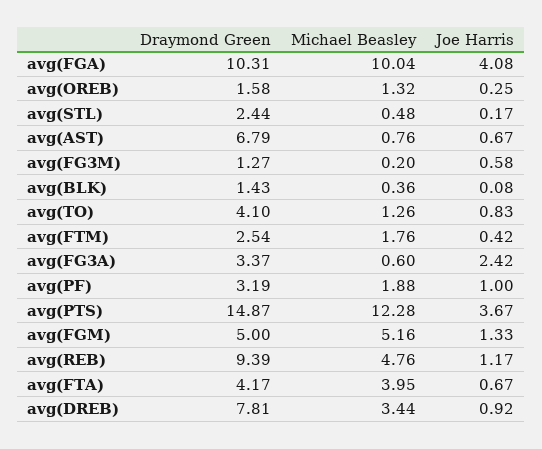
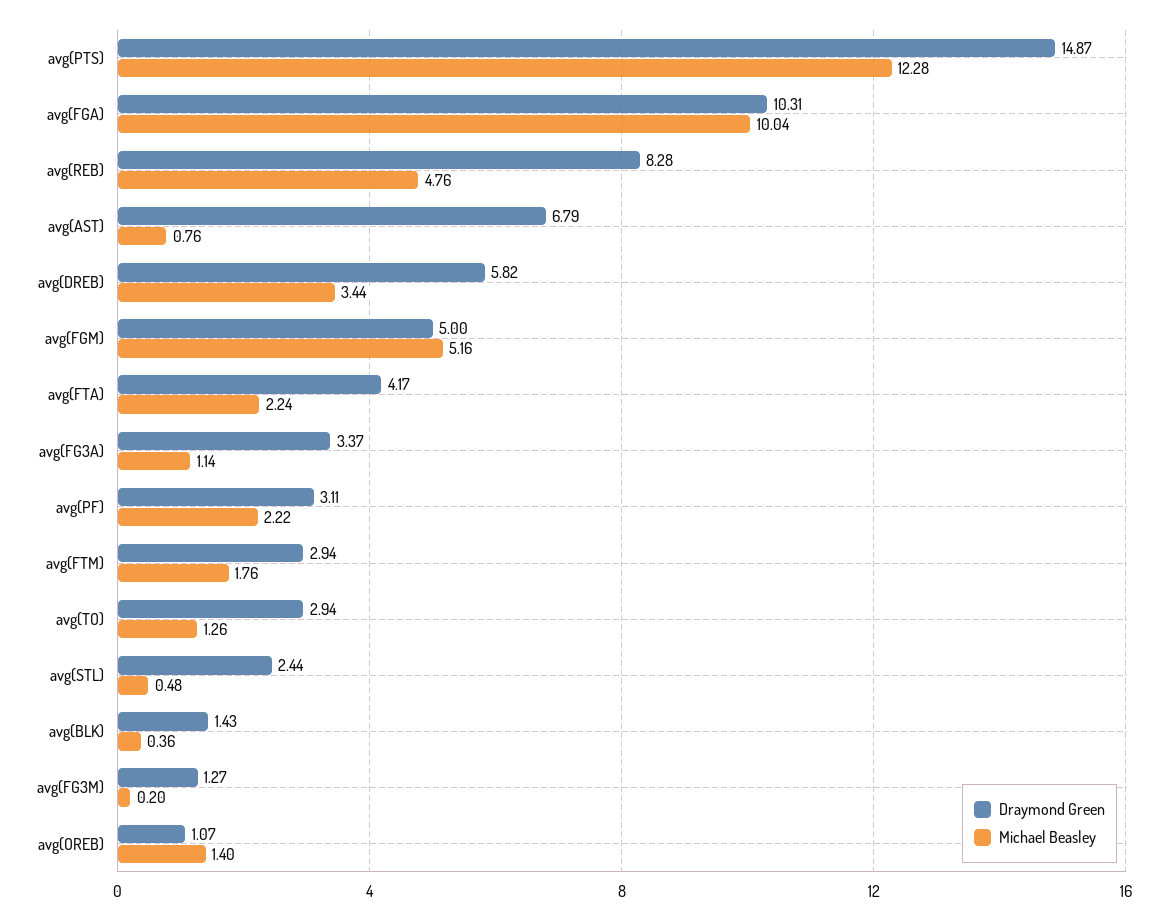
  {
    "Draymond Green": {
      "avg(FGA)": 10.31,
-     "avg(OREB)": 1.58,
+     "avg(OREB)": 1.07,
      "avg(STL)": 2.44,
      "avg(AST)": 6.79,
      "avg(FG3M)": 1.27,
      "avg(BLK)": 1.43,
-     "avg(TO)": 4.1,
+     "avg(TO)": 2.94,
-     "avg(FTM)": 2.54,
+     "avg(FTM)": 2.94,
      "avg(FG3A)": 3.37,
-     "avg(PF)": 3.19,
+     "avg(PF)": 3.11,
      "avg(PTS)": 14.87,
      "avg(FGM)": 5,
-     "avg(REB)": 9.39,
+     "avg(REB)": 8.28,
      "avg(FTA)": 4.17,
-     "avg(DREB)": 7.81
+     "avg(DREB)": 5.82
    },
    "Michael Beasley": {
      "avg(FGA)": 10.04,
-     "avg(OREB)": 1.32,
+     "avg(OREB)": 1.4,
      "avg(STL)": 0.48,
      "avg(AST)": 0.76,
      "avg(FG3M)": 0.2,
      "avg(BLK)": 0.36,
      "avg(TO)": 1.26,
      "avg(FTM)": 1.76,
-     "avg(FG3A)": 0.6,
+     "avg(FG3A)": 1.14,
-     "avg(PF)": 1.88,
+     "avg(PF)": 2.22,
      "avg(PTS)": 12.28,
      "avg(FGM)": 5.16,
      "avg(REB)": 4.76,
-     "avg(FTA)": 3.95,
+     "avg(FTA)": 2.24,
      "avg(DREB)": 3.44
-   },
+   }
-   "Joe Harris": {
-     "avg(FGA)": 4.08,
-     "avg(OREB)": 0.25,
-     "avg(STL)": 0.17,
-     "avg(AST)": 0.67,
-     "avg(FG3M)": 0.58,
-     "avg(BLK)": 0.08,
-     "avg(TO)": 0.83,
-     "avg(FTM)": 0.42,
-     "avg(FG3A)": 2.42,
-     "avg(PF)": 1,
-     "avg(PTS)": 3.67,
-     "avg(FGM)": 1.33,
-     "avg(REB)": 1.17,
-     "avg(FTA)": 0.67,
-     "avg(DREB)": 0.92
-   }
  }

